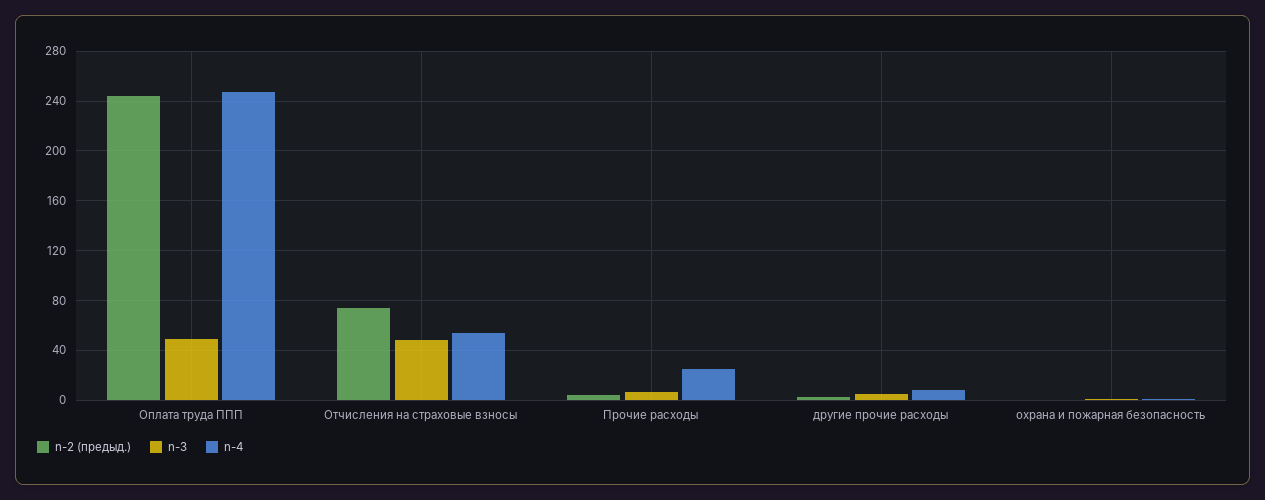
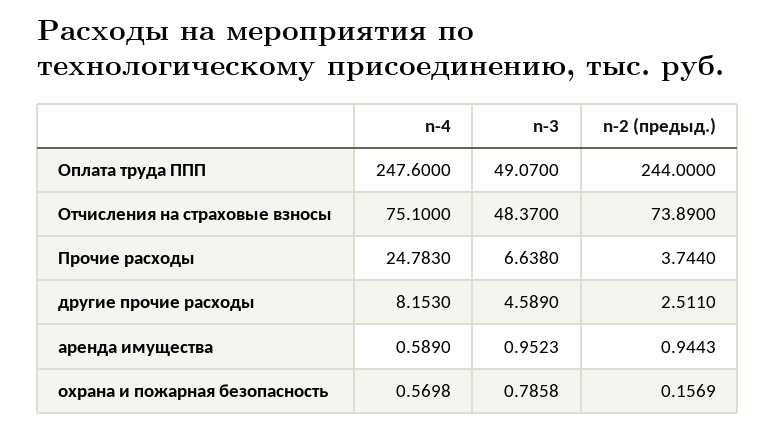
  {
    "n-2 (предыд.)": {
      "Оплата труда ППП": 244,
      "Отчисления на страховые взносы": 73.89,
      "Прочие расходы": 3.744,
      "другие прочие расходы": 2.511,
-     "охрана и пожарная безопасность": 0.1569
+     "охрана и пожарная безопасность": 0.1569,
+     "аренда имущества": 0.9443
    },
    "n-3": {
      "Оплата труда ППП": 49.07,
      "Отчисления на страховые взносы": 48.37,
      "Прочие расходы": 6.638,
      "другие прочие расходы": 4.589,
-     "охрана и пожарная безопасность": 0.7858
+     "охрана и пожарная безопасность": 0.7858,
+     "аренда имущества": 0.9523
    },
    "n-4": {
      "Оплата труда ППП": 247.6,
-     "Отчисления на страховые взносы": 55,
+     "Отчисления на страховые взносы": 75.1,
      "Прочие расходы": 24.783,
      "другие прочие расходы": 8.153,
-     "охрана и пожарная безопасность": 0.5698
+     "охрана и пожарная безопасность": 0.5698,
+     "аренда имущества": 0.589
    }
  }

